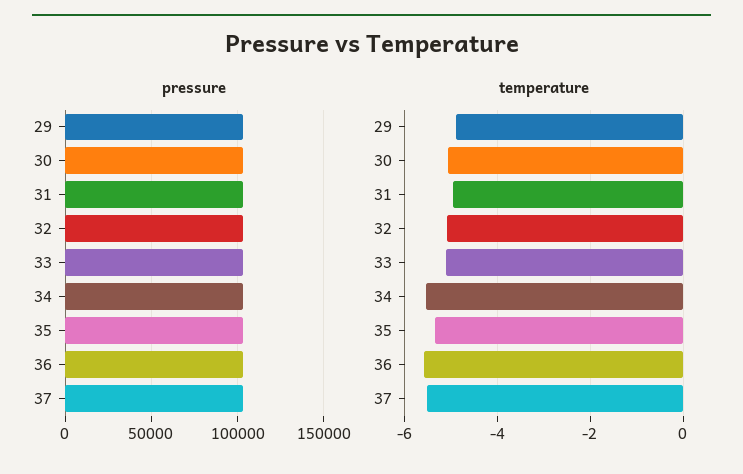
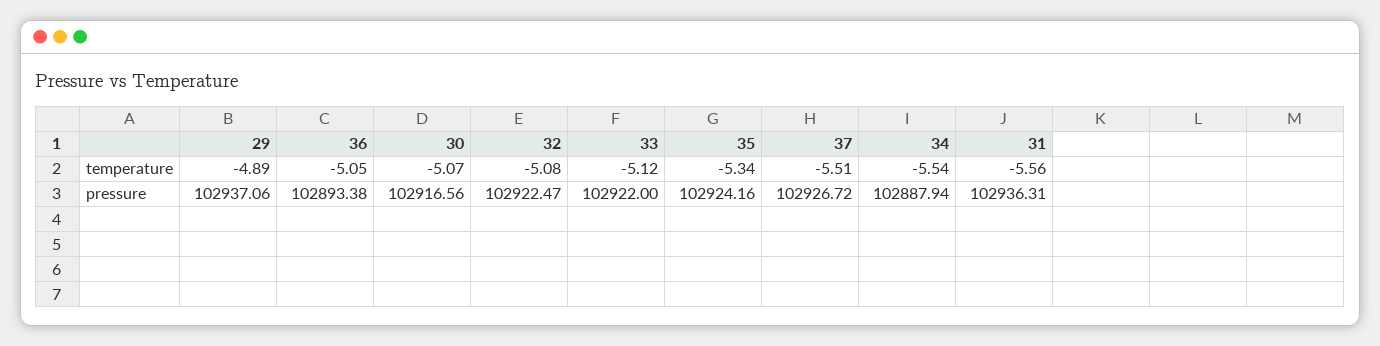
  {
    "pressure": {
      "29": 102937.06,
      "30": 102916.56,
      "31": 102936.31,
      "32": 102922.47,
      "33": 102922,
      "34": 102887.94,
      "35": 102924.16,
      "36": 102893.38,
      "37": 102926.72
    },
    "temperature": {
      "29": -4.89,
      "30": -5.07,
-     "31": -5,
+     "31": -5.56,
      "32": -5.08,
      "33": -5.12,
      "34": -5.54,
      "35": -5.34,
-     "36": -5.6,
+     "36": -5.05,
      "37": -5.51
    }
  }

